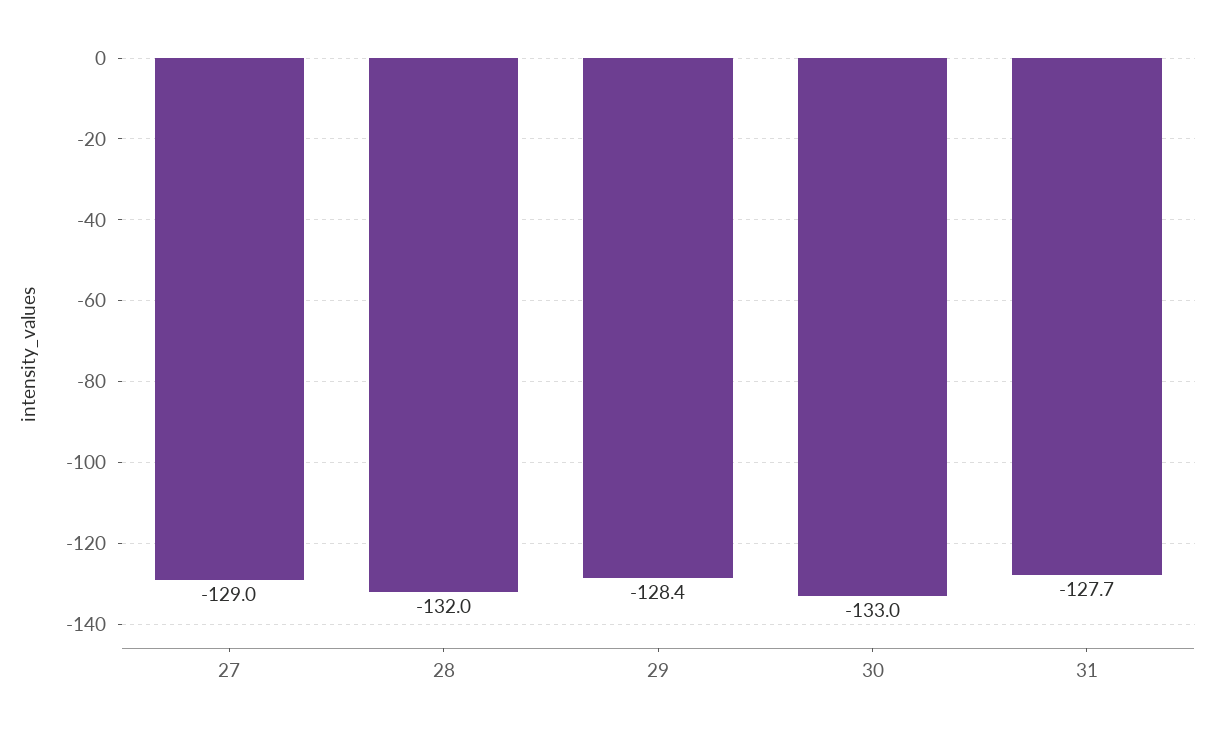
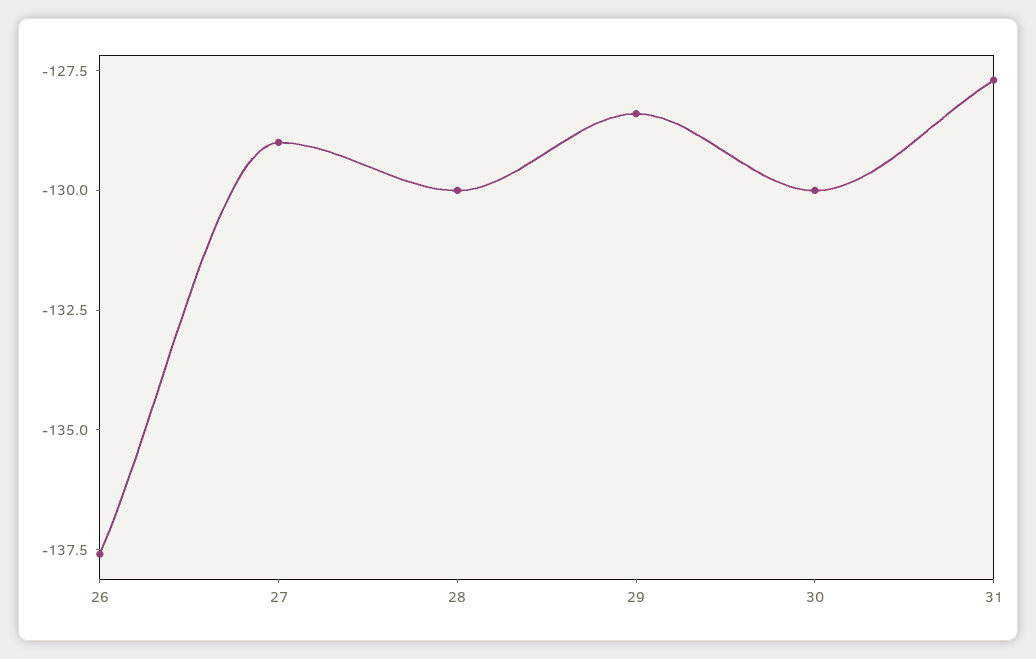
  {
    "27": -129,
-   "28": -132,
+   "28": -130,
    "29": -128.4,
-   "30": -133,
+   "30": -130,
-   "31": -127.7
+   "31": -127.7,
+   "26": -137.5
  }

